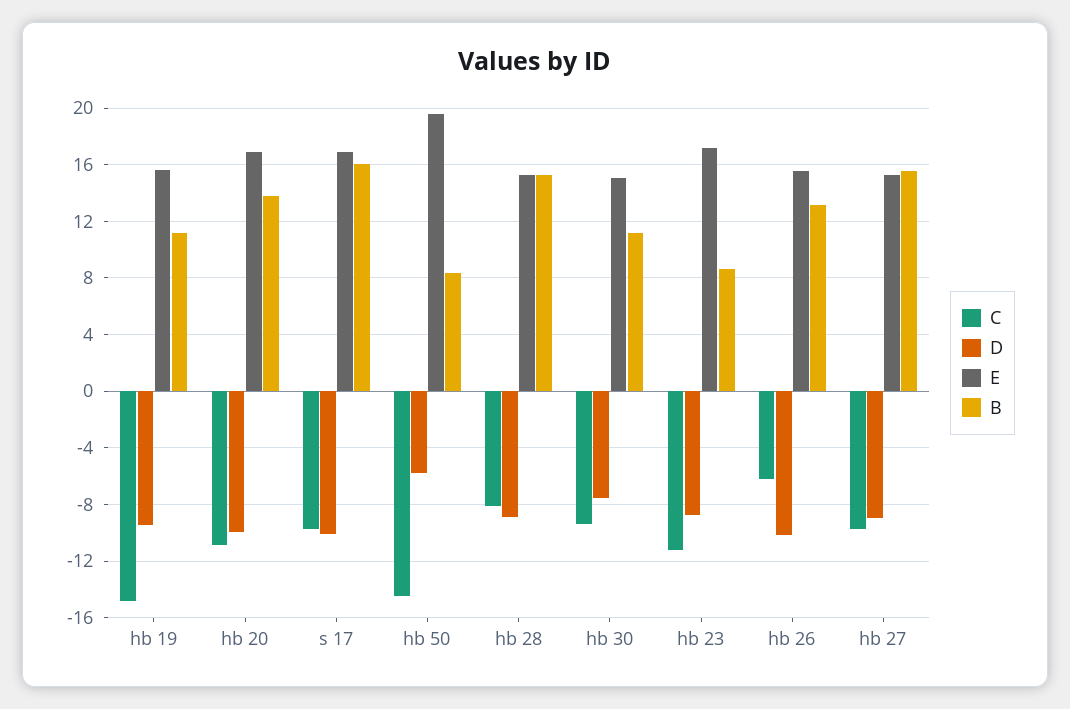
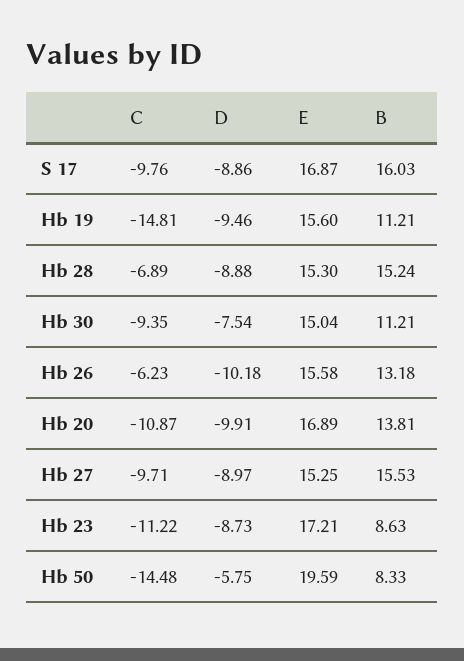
  {
    "C": {
      "hb 19": -14.81,
      "hb 20": -10.87,
      "s 17": -9.76,
      "hb 50": -14.48,
-     "hb 28": -8,
+     "hb 28": -6.89,
      "hb 30": -9.35,
      "hb 23": -11.22,
      "hb 26": -6.23,
      "hb 27": -9.71
    },
    "D": {
      "hb 19": -9.46,
      "hb 20": -9.91,
-     "s 17": -10,
+     "s 17": -8.86,
      "hb 50": -5.75,
      "hb 28": -8.88,
      "hb 30": -7.54,
      "hb 23": -8.73,
      "hb 26": -10.18,
      "hb 27": -8.97
    },
    "E": {
      "hb 19": 15.6,
      "hb 20": 16.89,
      "s 17": 16.87,
      "hb 50": 19.59,
      "hb 28": 15.3,
      "hb 30": 15.04,
      "hb 23": 17.21,
      "hb 26": 15.58,
      "hb 27": 15.25
    },
    "B": {
      "hb 19": 11.21,
      "hb 20": 13.81,
      "s 17": 16.03,
      "hb 50": 8.33,
      "hb 28": 15.24,
      "hb 30": 11.21,
      "hb 23": 8.63,
      "hb 26": 13.18,
      "hb 27": 15.53
    }
  }

